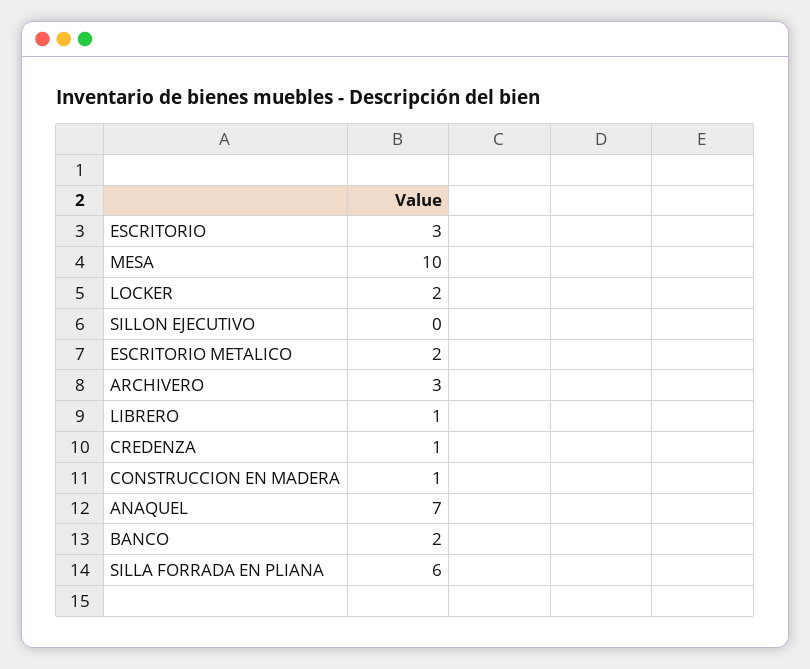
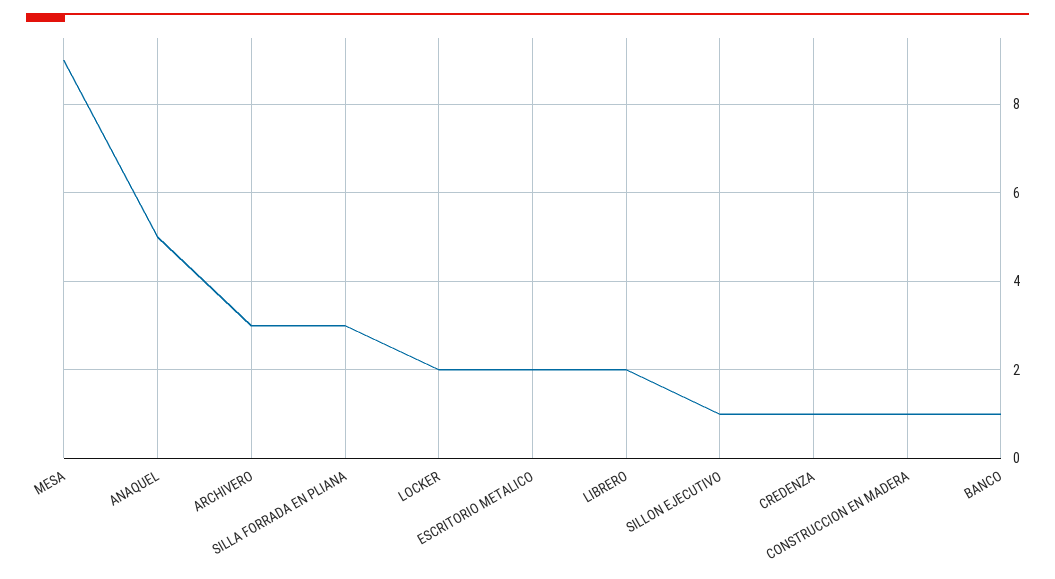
  {
-   "ESCRITORIO": 3,
-   "MESA": 10,
+   "MESA": 9,
    "LOCKER": 2,
-   "SILLON EJECUTIVO": 0,
+   "SILLON EJECUTIVO": 1,
    "ESCRITORIO METALICO": 2,
    "ARCHIVERO": 3,
-   "LIBRERO": 1,
+   "LIBRERO": 2,
    "CREDENZA": 1,
    "CONSTRUCCION EN MADERA": 1,
-   "ANAQUEL": 7,
+   "ANAQUEL": 5,
-   "BANCO": 2,
+   "BANCO": 1,
-   "SILLA FORRADA EN PLIANA": 6
+   "SILLA FORRADA EN PLIANA": 3
  }

